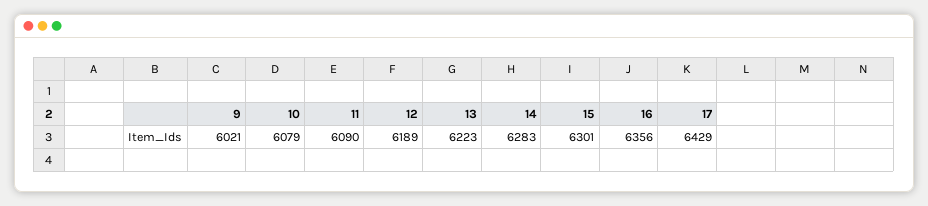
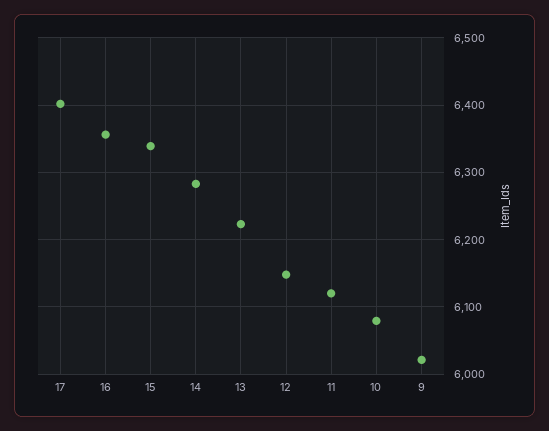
  {
    "9": 6021,
    "10": 6079,
-   "11": 6090,
+   "11": 6120,
-   "12": 6189,
+   "12": 6150,
    "13": 6223,
    "14": 6283,
-   "15": 6301,
+   "15": 6340,
    "16": 6356,
-   "17": 6429
+   "17": 6400
  }

